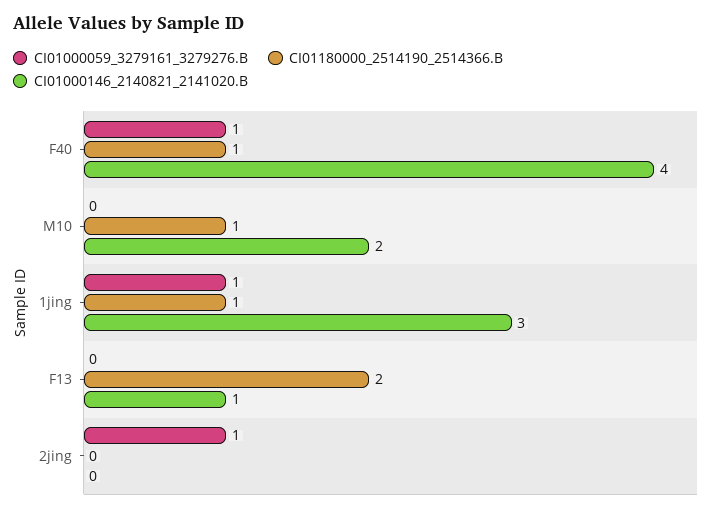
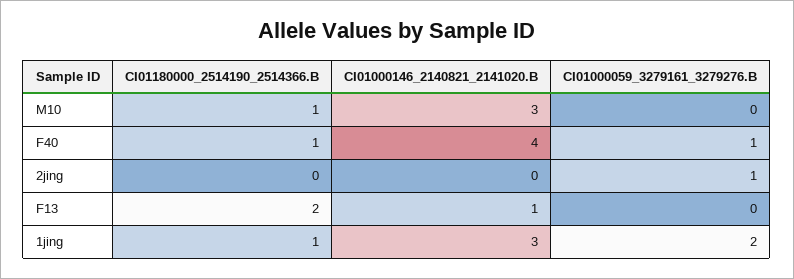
  {
    "CI01000059_3279161_3279276.B": {
      "F40": 1,
      "M10": 0,
-     "1jing": 1,
+     "1jing": 2,
      "F13": 0,
      "2jing": 1
    },
    "CI01180000_2514190_2514366.B": {
      "F40": 1,
      "M10": 1,
      "1jing": 1,
      "F13": 2,
      "2jing": 0
    },
    "CI01000146_2140821_2141020.B": {
      "F40": 4,
-     "M10": 2,
+     "M10": 3,
      "1jing": 3,
      "F13": 1,
      "2jing": 0
    }
  }

